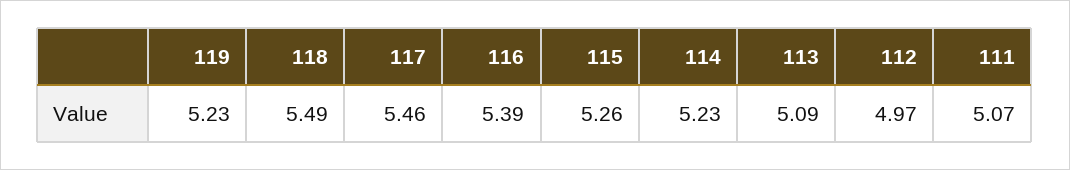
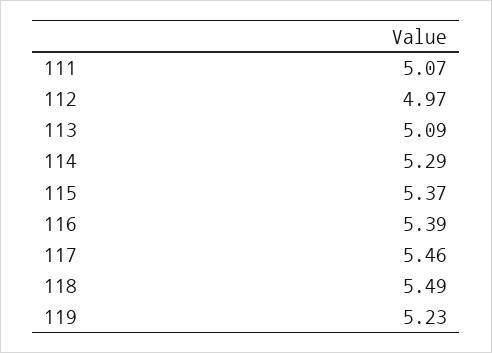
  {
    "119": 5.23,
    "118": 5.49,
    "117": 5.46,
    "116": 5.39,
-   "115": 5.26,
+   "115": 5.37,
-   "114": 5.23,
+   "114": 5.29,
    "113": 5.09,
    "112": 4.97,
    "111": 5.07
  }

